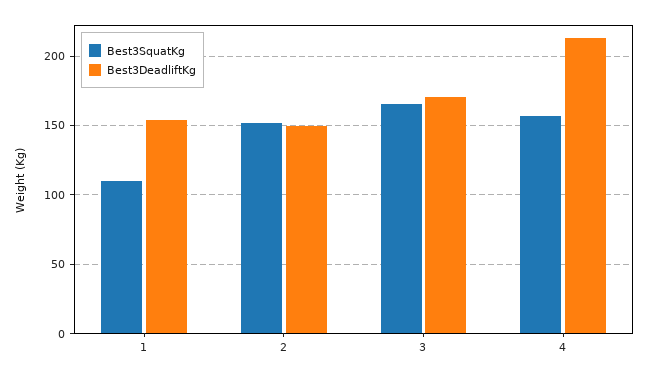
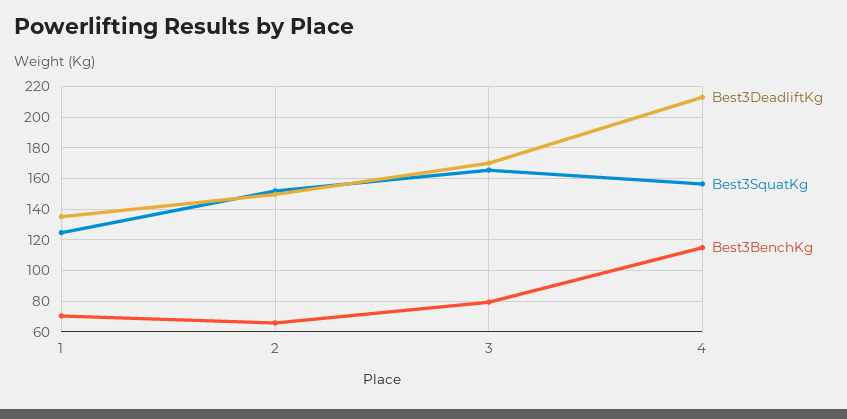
  {
    "Best3SquatKg": {
-     "1": 110,
+     "1": 125,
      "2": 150,
      "3": 165,
      "4": 155
    },
    "Best3DeadliftKg": {
-     "1": 155,
+     "1": 135,
      "2": 150,
      "3": 170,
      "4": 215
-   }
+   },
+   "Best3BenchKg": {
+     "1": 70,
+     "2": 65,
+     "3": 80,
+     "4": 115
+   }
  }

